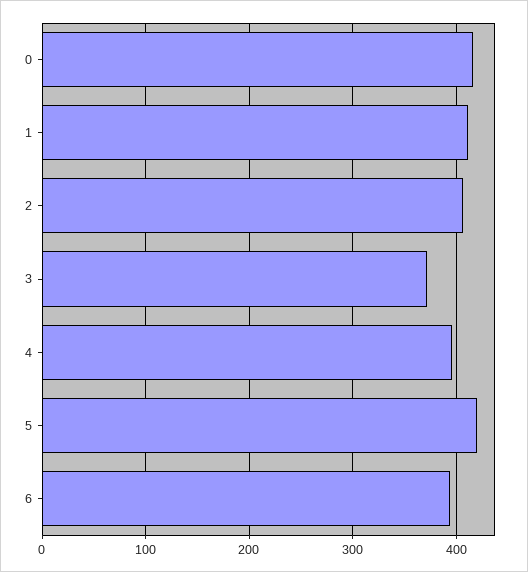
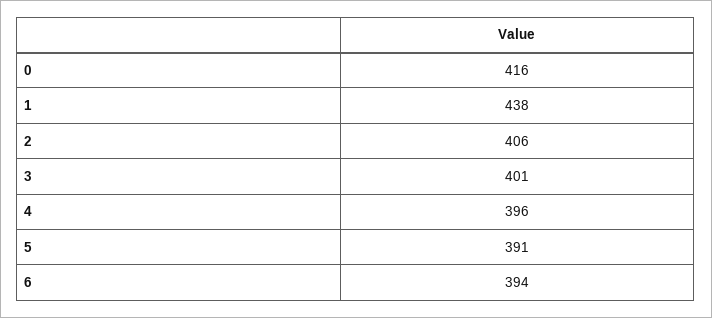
  {
    "0": 416,
-   "1": 410,
+   "1": 438,
    "2": 406,
-   "3": 370,
+   "3": 401,
    "4": 396,
-   "5": 420,
+   "5": 391,
    "6": 394
  }

